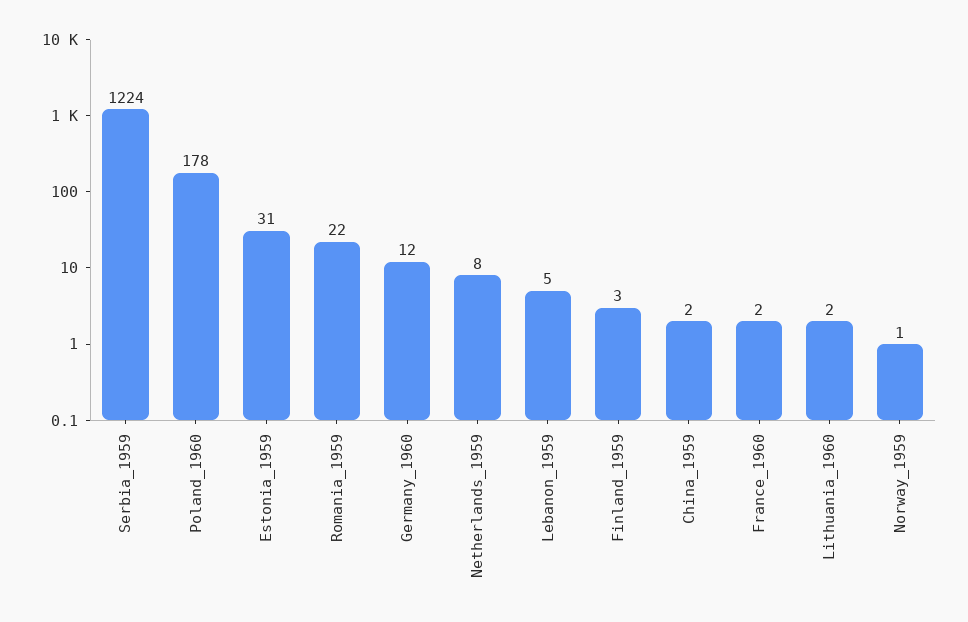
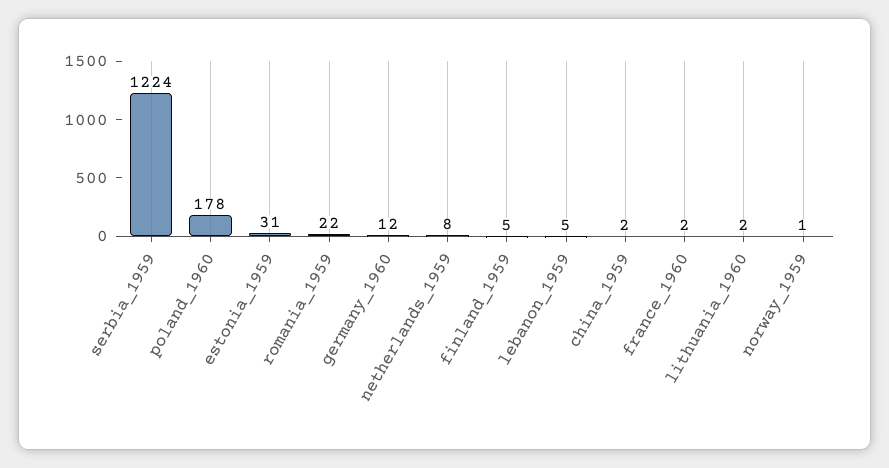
  {
    "Serbia_1959": 1224,
    "Poland_1960": 178,
    "Estonia_1959": 31,
    "Romania_1959": 22,
    "Germany_1960": 12,
    "Netherlands_1959": 8,
    "Lebanon_1959": 5,
-   "Finland_1959": 3,
+   "Finland_1959": 5,
    "China_1959": 2,
    "France_1960": 2,
    "Lithuania_1960": 2,
    "Norway_1959": 1
  }

